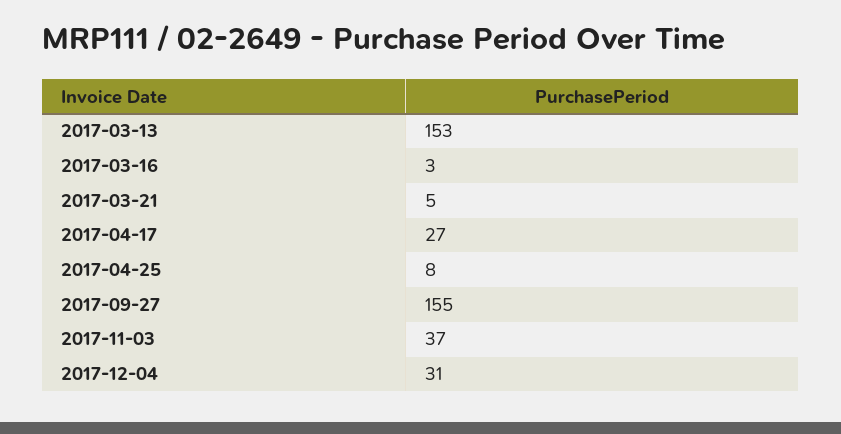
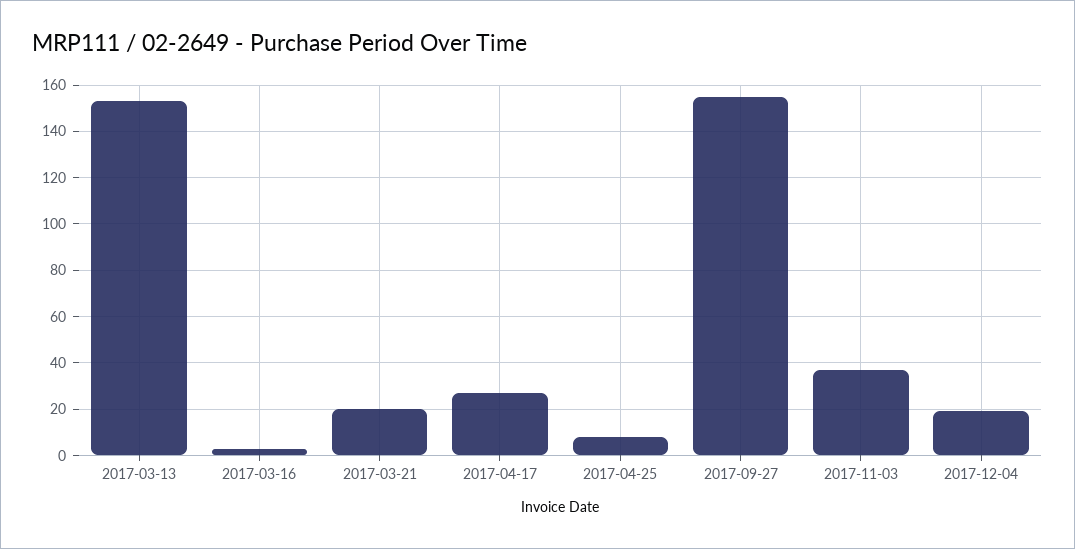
  {
    "2017-03-13": 153,
    "2017-03-16": 3,
-   "2017-03-21": 5,
+   "2017-03-21": 20,
    "2017-04-17": 27,
    "2017-04-25": 8,
    "2017-09-27": 155,
    "2017-11-03": 37,
-   "2017-12-04": 31
+   "2017-12-04": 20
  }

